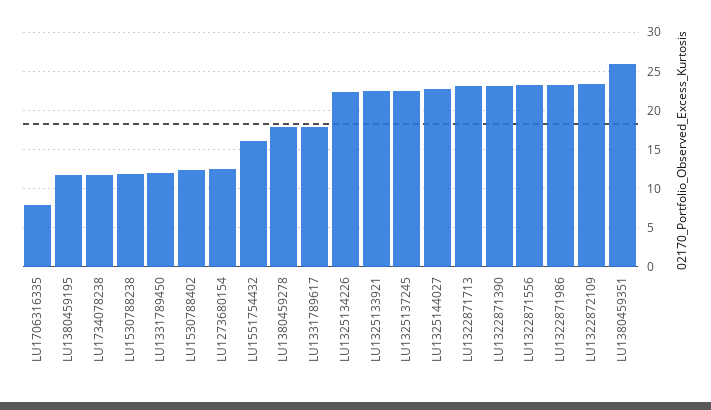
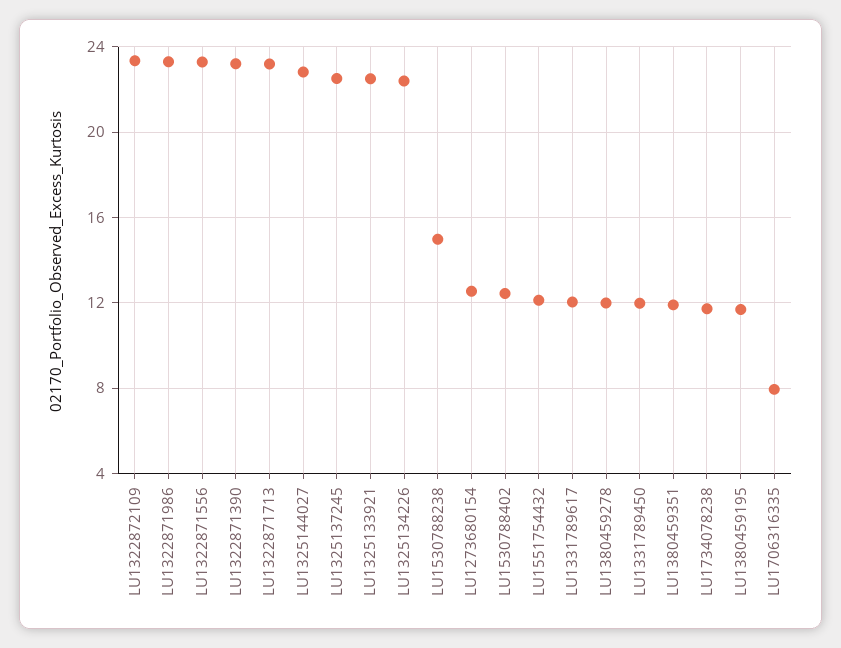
  {
    "LU1706316335": 8,
    "LU1380459195": 11.5,
    "LU1734078238": 11.5,
-   "LU1530788238": 12,
+   "LU1530788238": 15,
    "LU1331789450": 12,
    "LU1530788402": 12.5,
    "LU1273680154": 12.5,
-   "LU1551754432": 16,
+   "LU1551754432": 12,
-   "LU1380459278": 18,
+   "LU1380459278": 12,
-   "LU1331789617": 18,
+   "LU1331789617": 12,
    "LU1325134226": 22.5,
    "LU1325133921": 22.5,
    "LU1325137245": 22.5,
    "LU1325144027": 23,
    "LU1322871713": 23,
    "LU1322871390": 23,
    "LU1322871556": 23.5,
    "LU1322871986": 23.5,
    "LU1322872109": 23.5,
-   "LU1380459351": 26
+   "LU1380459351": 12
  }

